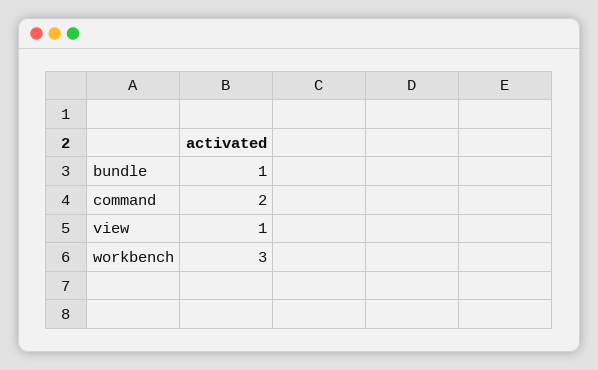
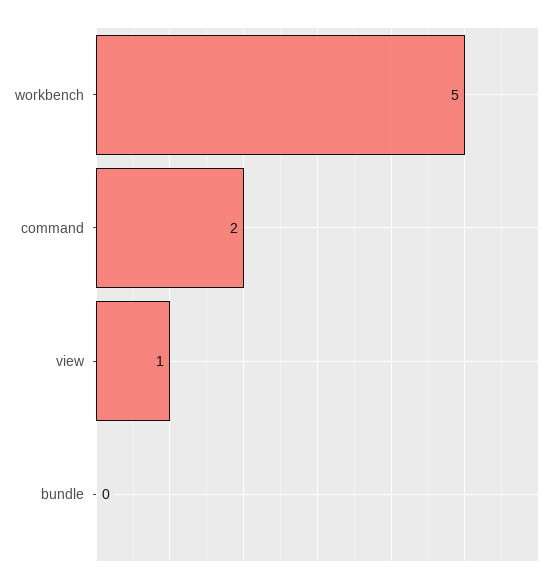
  {
-   "bundle": 1,
+   "bundle": 0,
    "command": 2,
    "view": 1,
-   "workbench": 3
+   "workbench": 5
  }

